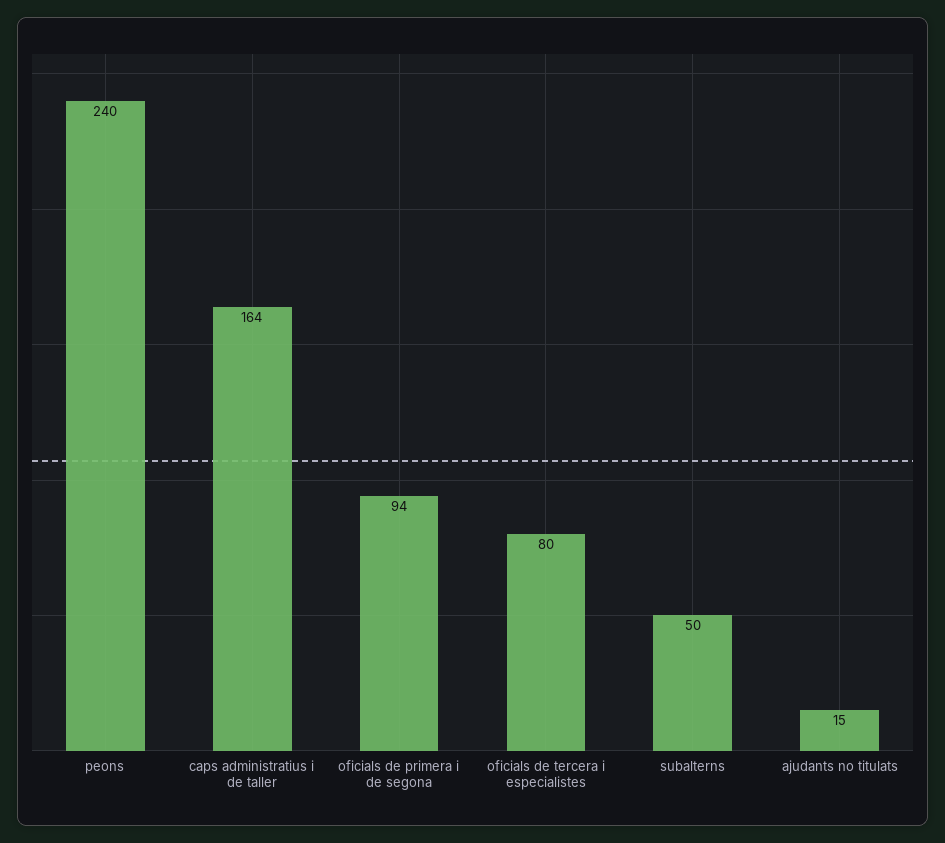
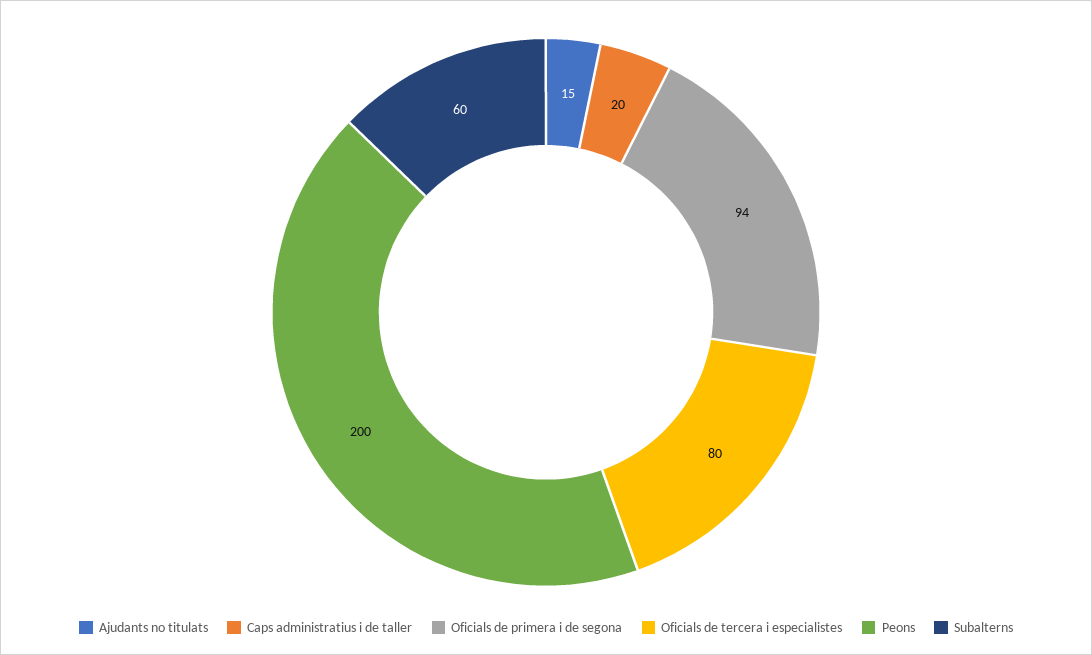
  {
-   "peons": 240,
+   "peons": 200,
-   "caps administratius i de taller": 164,
+   "caps administratius i de taller": 20,
    "oficials de primera i de segona": 94,
    "oficials de tercera i especialistes": 80,
-   "subalterns": 50,
+   "subalterns": 60,
    "ajudants no titulats": 15
  }

